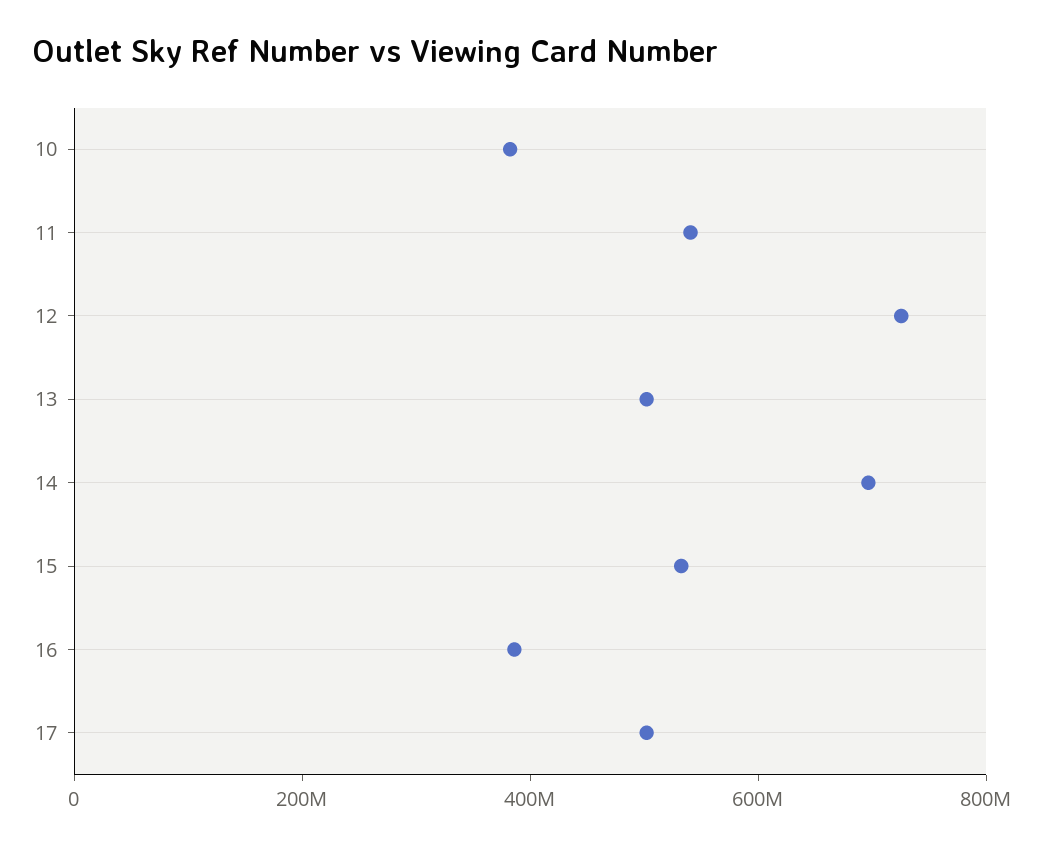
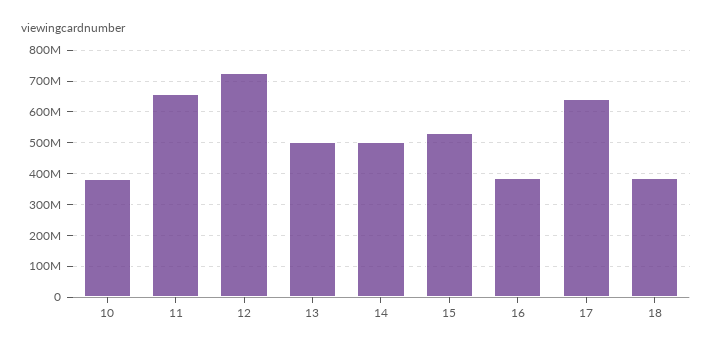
  {
    "10": 380000000,
-   "11": 550000000,
+   "11": 660000000,
    "12": 720000000,
    "13": 500000000,
-   "14": 700000000,
+   "14": 500000000,
    "15": 540000000,
    "16": 380000000,
-   "17": 500000000
+   "17": 640000000,
+   "18": 380000000
  }

